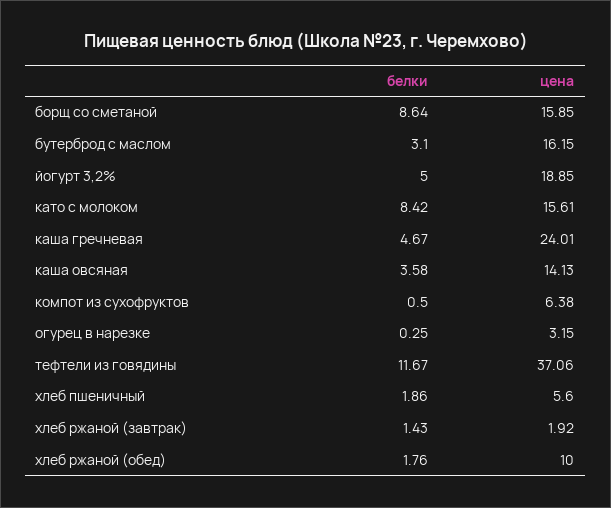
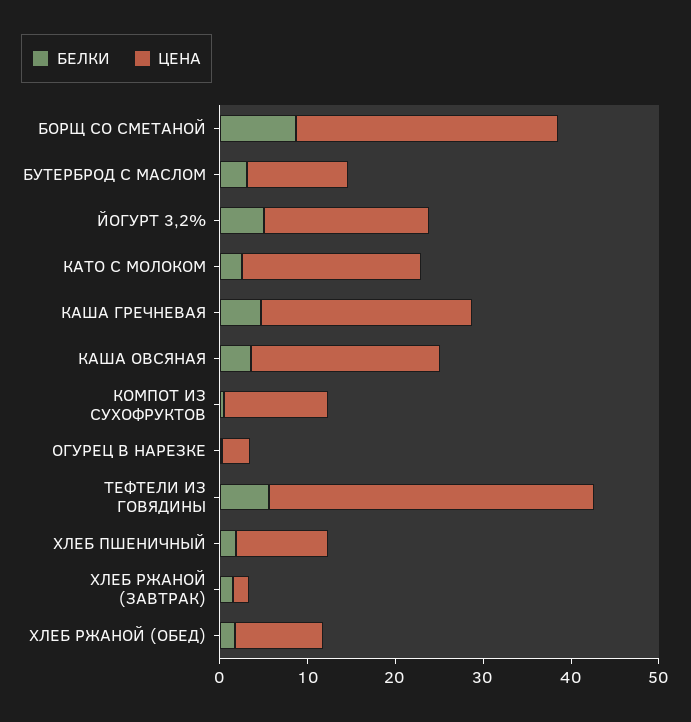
  {
    "белки": {
      "борщ со сметаной": 8.64,
      "бутерброд с маслом": 3.1,
      "йогурт 3,2%": 5,
-     "като с молоком": 8.42,
+     "като с молоком": 2,
      "каша гречневая": 4.67,
      "каша овсяная": 3.58,
      "компот из сухофруктов": 0.5,
      "огурец в нарезке": 0.25,
-     "тефтели из говядины": 11.67,
+     "тефтели из говядины": 6,
      "хлеб пшеничный": 1.86,
      "хлеб ржаной (завтрак)": 1.43,
      "хлеб ржаной (обед)": 1.76
    },
    "цена": {
-     "борщ со сметаной": 15.85,
+     "борщ со сметаной": 30,
-     "бутерброд с маслом": 16.15,
+     "бутерброд с маслом": 12,
      "йогурт 3,2%": 18.85,
-     "като с молоком": 15.61,
+     "като с молоком": 20,
      "каша гречневая": 24.01,
-     "каша овсяная": 14.13,
+     "каша овсяная": 22,
-     "компот из сухофруктов": 6.38,
+     "компот из сухофруктов": 12,
      "огурец в нарезке": 3.15,
      "тефтели из говядины": 37.06,
-     "хлеб пшеничный": 5.6,
+     "хлеб пшеничный": 10,
      "хлеб ржаной (завтрак)": 1.92,
      "хлеб ржаной (обед)": 10
    }
  }

